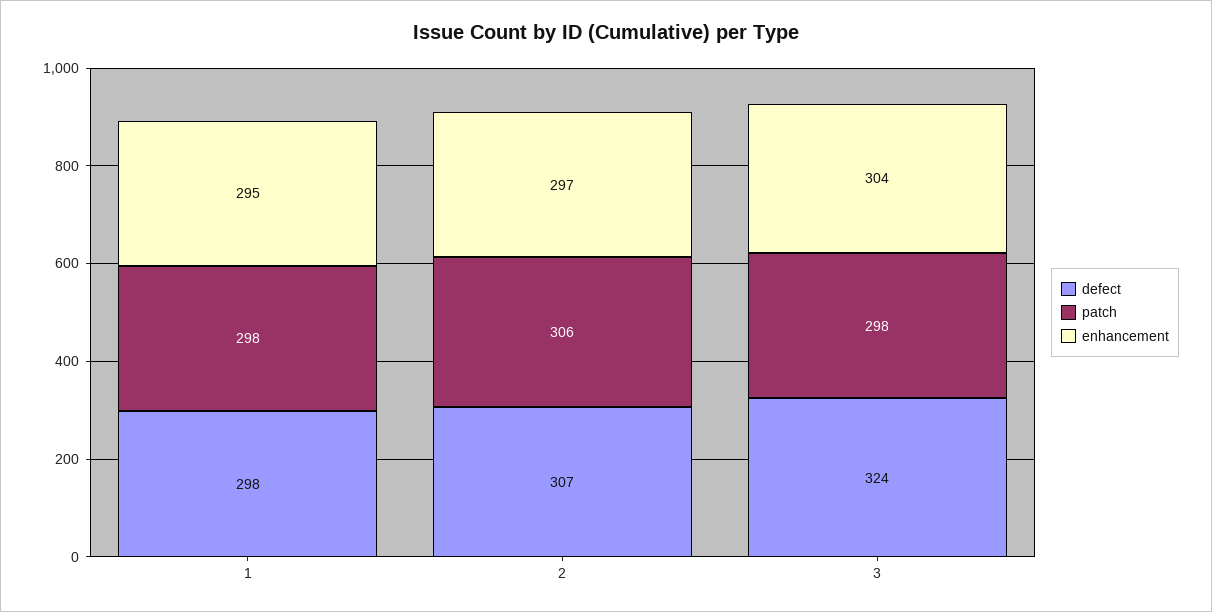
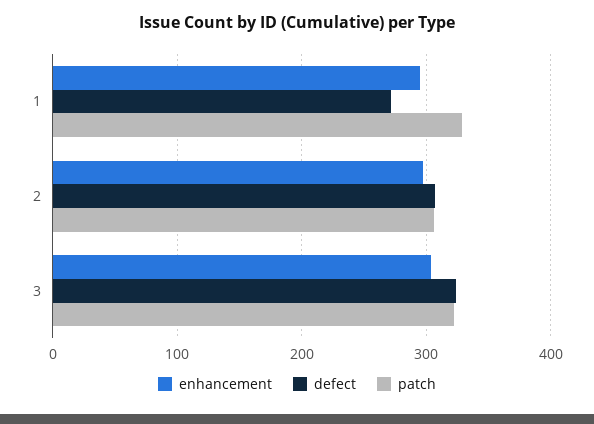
  {
    "defect": {
-     "1": 298,
+     "1": 270,
      "2": 307,
      "3": 324
    },
    "patch": {
-     "1": 298,
+     "1": 330,
      "2": 306,
-     "3": 298
+     "3": 320
    },
    "enhancement": {
      "1": 295,
      "2": 297,
      "3": 304
    }
  }

